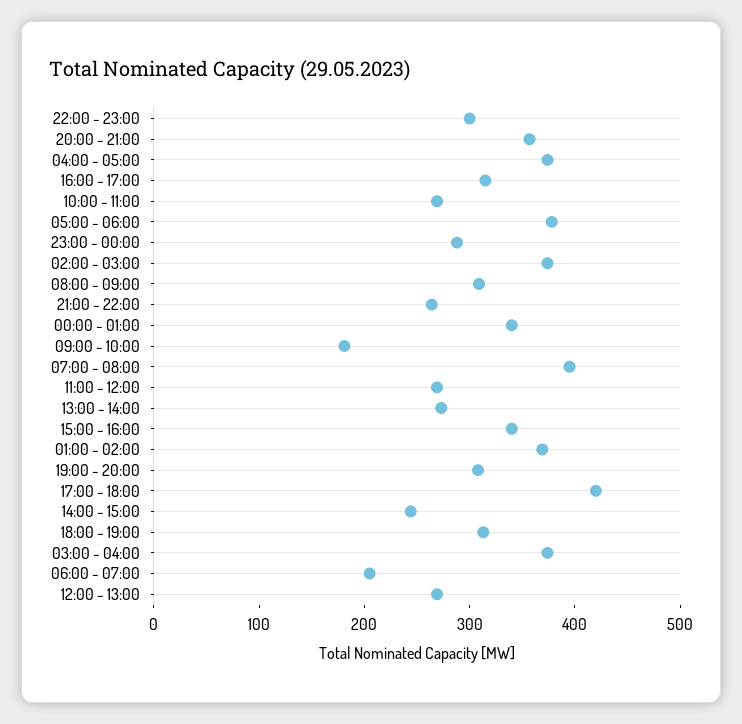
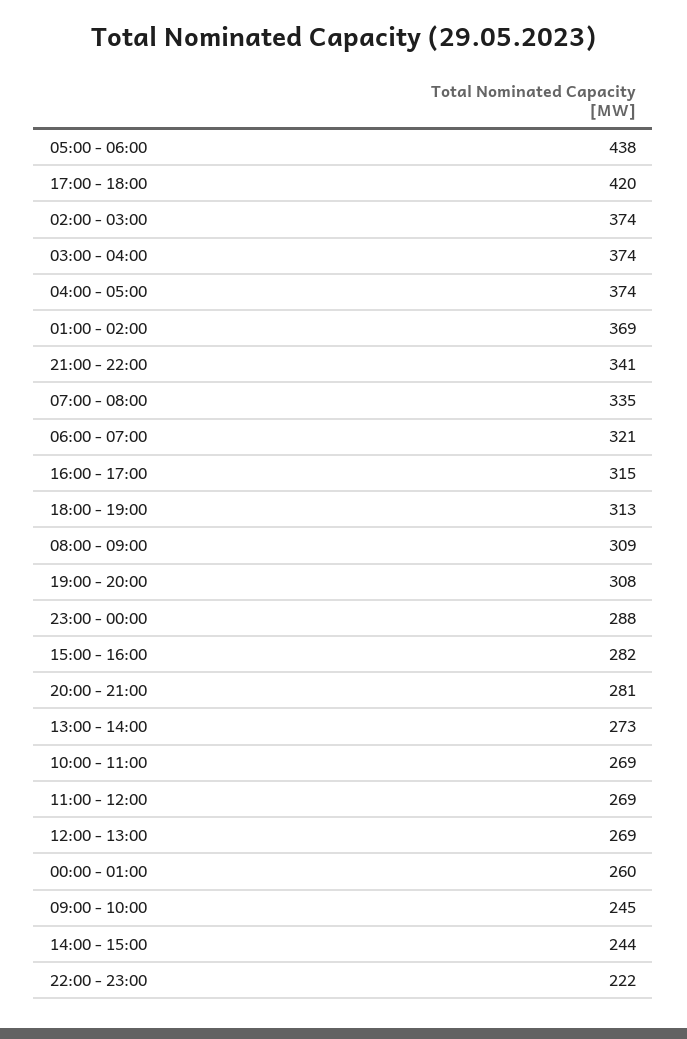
  {
-   "22:00 - 23:00": 300,
+   "22:00 - 23:00": 222,
-   "20:00 - 21:00": 360,
+   "20:00 - 21:00": 281,
    "04:00 - 05:00": 374,
    "16:00 - 17:00": 315,
    "10:00 - 11:00": 269,
-   "05:00 - 06:00": 380,
+   "05:00 - 06:00": 438,
    "23:00 - 00:00": 288,
    "02:00 - 03:00": 374,
    "08:00 - 09:00": 309,
-   "21:00 - 22:00": 260,
+   "21:00 - 22:00": 341,
-   "00:00 - 01:00": 340,
+   "00:00 - 01:00": 260,
-   "09:00 - 10:00": 180,
+   "09:00 - 10:00": 245,
-   "07:00 - 08:00": 400,
+   "07:00 - 08:00": 335,
    "11:00 - 12:00": 269,
    "13:00 - 14:00": 273,
-   "15:00 - 16:00": 340,
+   "15:00 - 16:00": 282,
    "01:00 - 02:00": 369,
    "19:00 - 20:00": 308,
    "17:00 - 18:00": 420,
    "14:00 - 15:00": 244,
    "18:00 - 19:00": 313,
    "03:00 - 04:00": 374,
-   "06:00 - 07:00": 200,
+   "06:00 - 07:00": 321,
    "12:00 - 13:00": 269
  }

